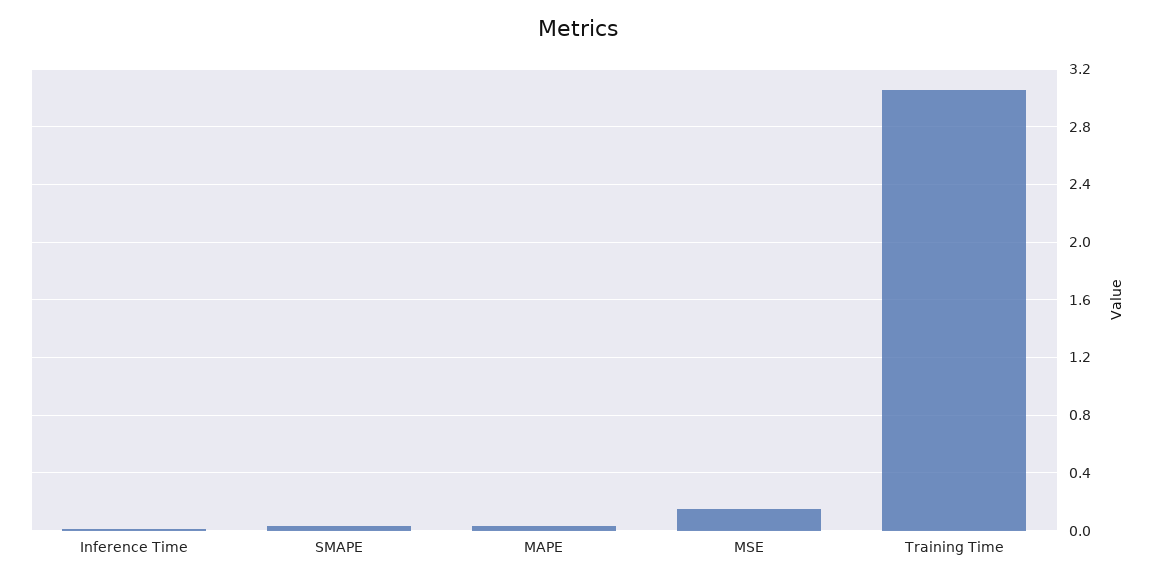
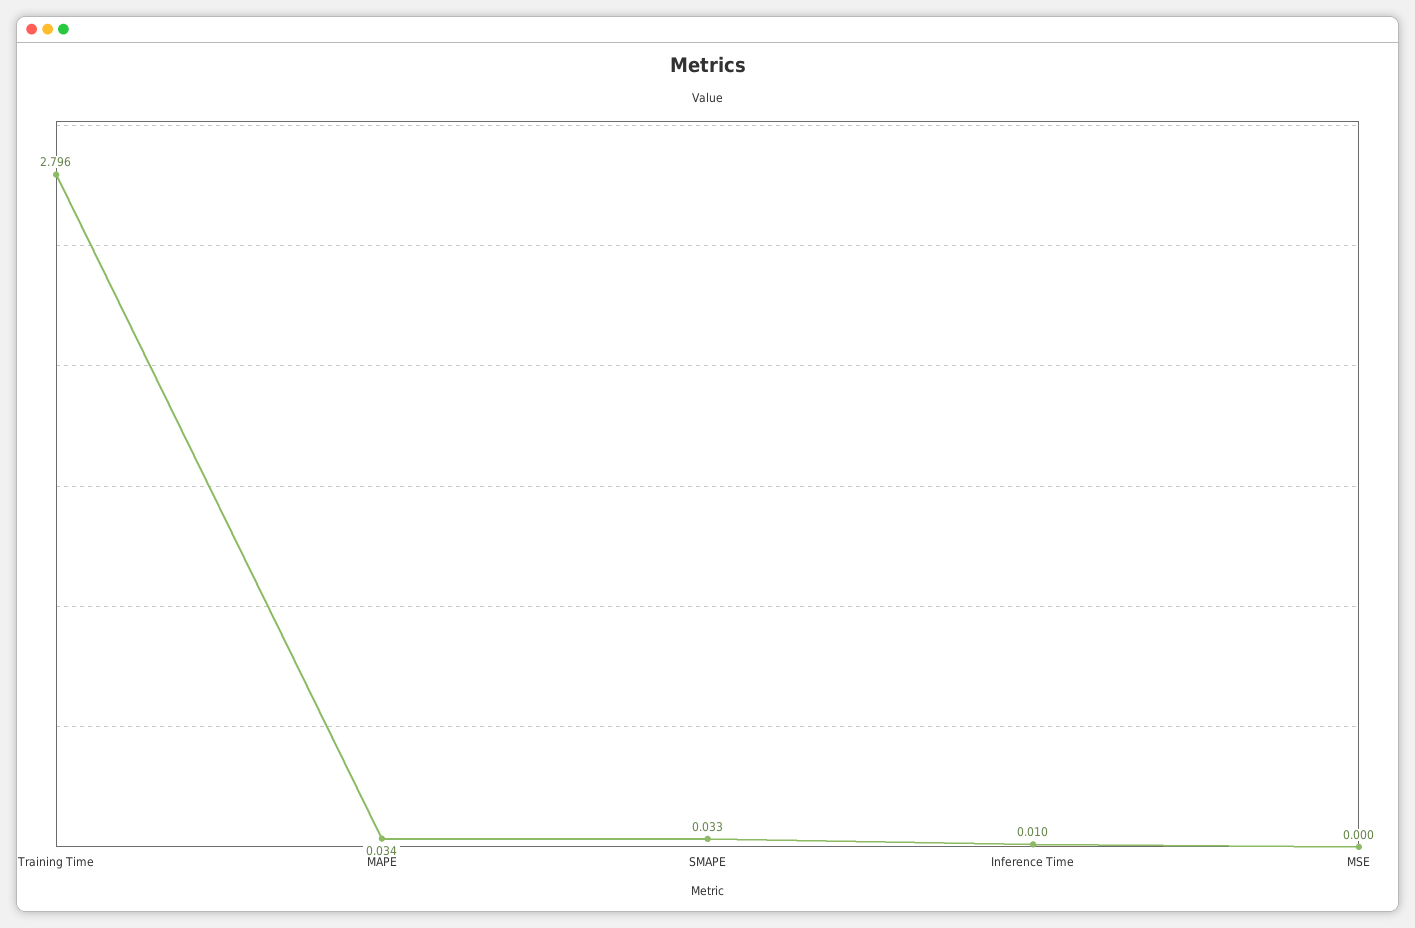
  {
    "Inference Time": 0.01,
    "SMAPE": 0.033,
    "MAPE": 0.034,
-   "MSE": 0.15,
+   "MSE": 0,
-   "Training Time": 3.05
+   "Training Time": 2.796
  }

